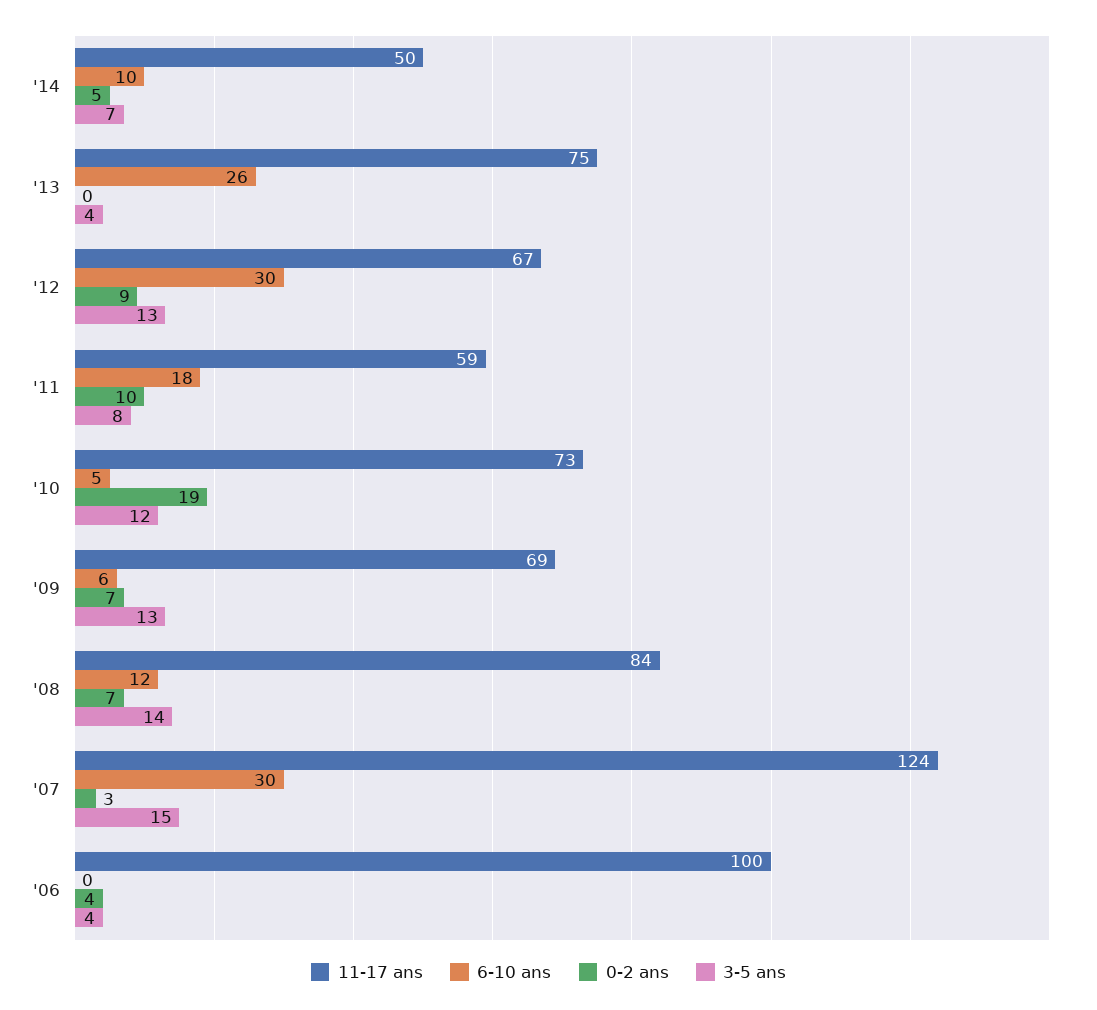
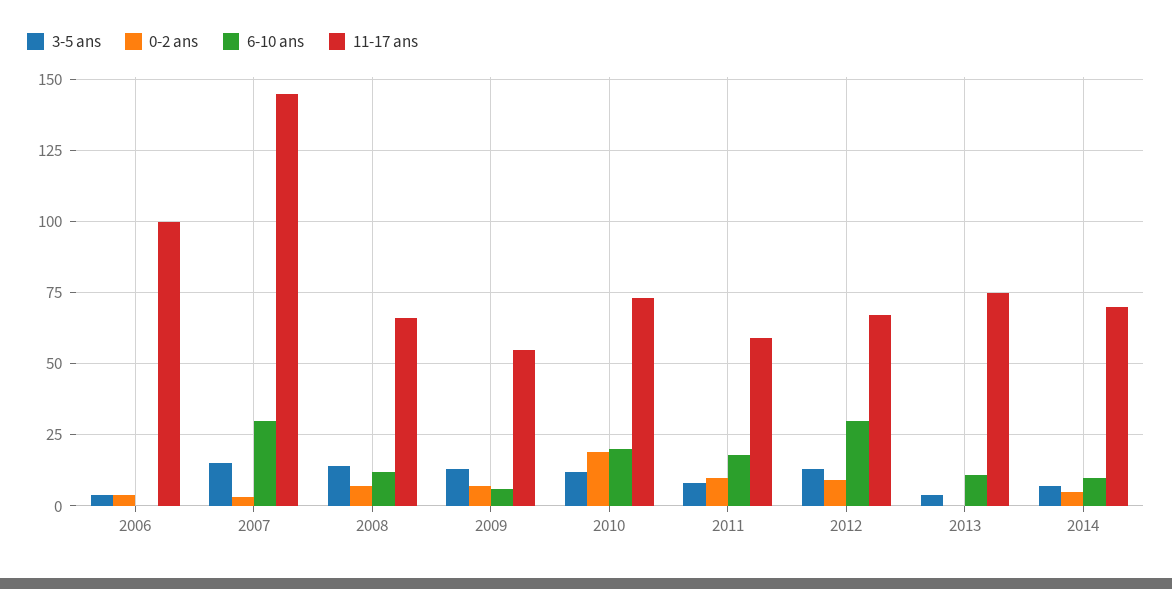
  {
    "11-17 ans": {
-     "'14": 50,
+     "'14": 70,
      "'13": 75,
      "'12": 67,
      "'11": 59,
      "'10": 73,
-     "'09": 69,
+     "'09": 55,
-     "'08": 84,
+     "'08": 65,
-     "'07": 124,
+     "'07": 145,
      "'06": 100
    },
    "6-10 ans": {
      "'14": 10,
-     "'13": 26,
+     "'13": 10,
      "'12": 30,
      "'11": 18,
-     "'10": 5,
+     "'10": 20,
      "'09": 6,
      "'08": 12,
      "'07": 30,
      "'06": 0
    },
    "0-2 ans": {
      "'14": 5,
      "'13": 0,
      "'12": 9,
      "'11": 10,
      "'10": 19,
      "'09": 7,
      "'08": 7,
      "'07": 3,
      "'06": 4
    },
    "3-5 ans": {
      "'14": 7,
      "'13": 4,
      "'12": 13,
      "'11": 8,
      "'10": 12,
      "'09": 13,
      "'08": 14,
      "'07": 15,
      "'06": 4
    }
  }

